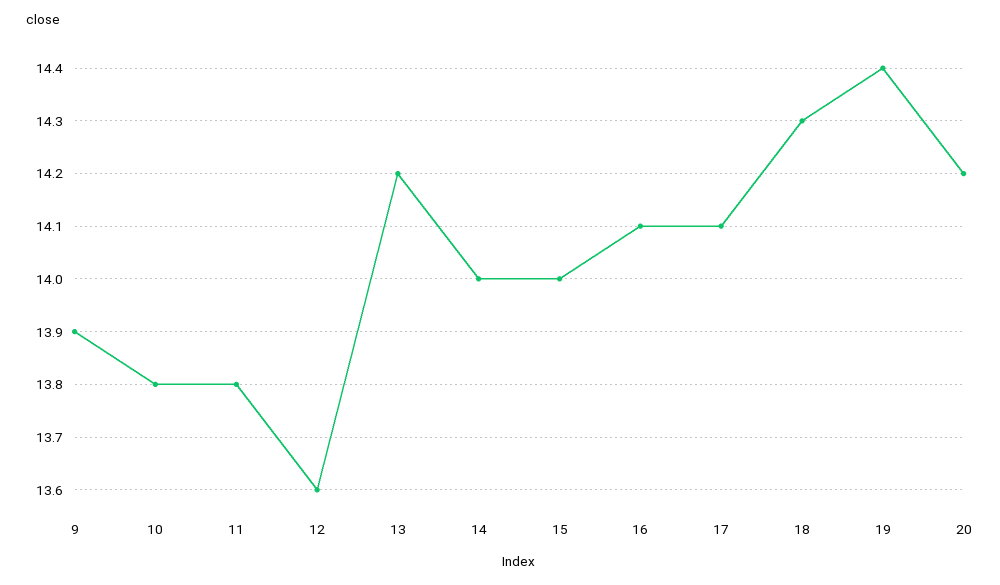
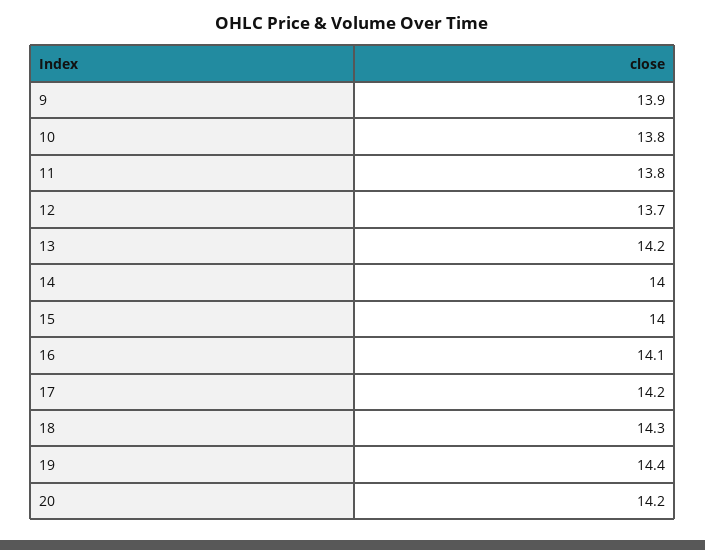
  {
    "9": 13.9,
    "10": 13.8,
    "11": 13.8,
-   "12": 13.6,
+   "12": 13.7,
    "13": 14.2,
    "14": 14,
    "15": 14,
    "16": 14.1,
-   "17": 14.1,
+   "17": 14.2,
    "18": 14.3,
    "19": 14.4,
    "20": 14.2
  }

